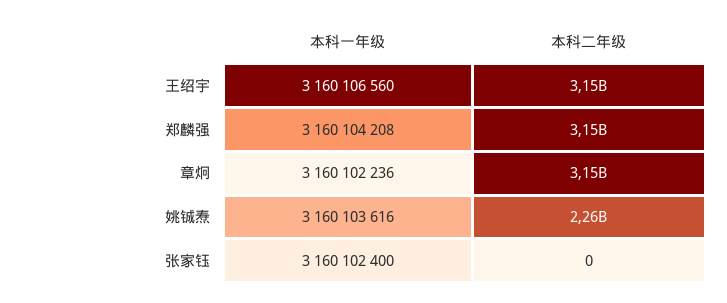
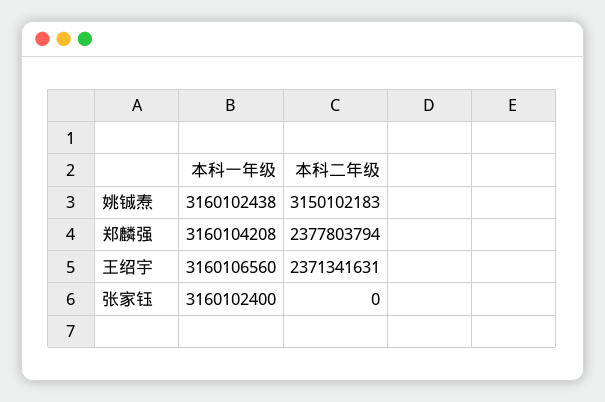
  {
    "本科一年级": {
      "王绍宇": 3160106560,
      "郑麟强": 3160104208,
-     "章炯": 3160102236,
-     "姚铖焘": 3160103616,
+     "姚铖焘": 3160102438,
      "张家钰": 3160102400
    },
    "本科二年级": {
-     "王绍宇": 3150000000,
+     "王绍宇": 2371341631,
-     "郑麟强": 3150000000,
+     "郑麟强": 2377803794,
-     "章炯": 3150000000,
-     "姚铖焘": 2260000000,
+     "姚铖焘": 3150102183,
      "张家钰": 0
    }
  }

